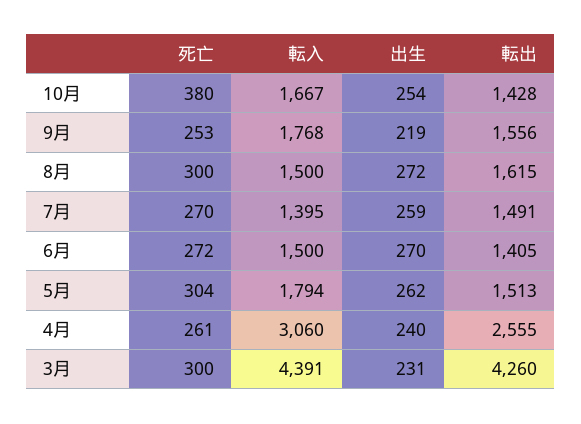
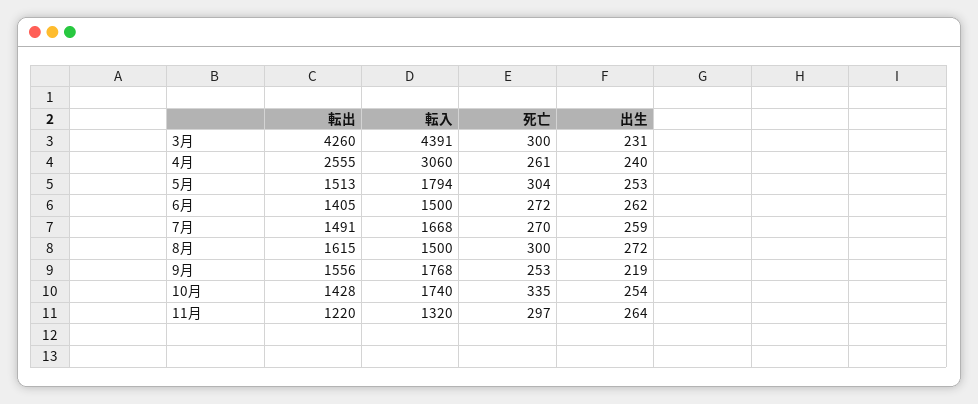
  {
    "死亡": {
-     "10月": 380,
+     "10月": 335,
      "9月": 253,
      "8月": 300,
      "7月": 270,
      "6月": 272,
      "5月": 304,
      "4月": 261,
-     "3月": 300
+     "3月": 300,
+     "11月": 297
    },
    "転入": {
-     "10月": 1667,
+     "10月": 1740,
      "9月": 1768,
      "8月": 1500,
-     "7月": 1395,
+     "7月": 1668,
      "6月": 1500,
      "5月": 1794,
      "4月": 3060,
-     "3月": 4391
+     "3月": 4391,
+     "11月": 1320
    },
    "出生": {
      "10月": 254,
      "9月": 219,
      "8月": 272,
      "7月": 259,
-     "6月": 270,
+     "6月": 262,
-     "5月": 262,
+     "5月": 253,
      "4月": 240,
-     "3月": 231
+     "3月": 231,
+     "11月": 264
    },
    "転出": {
      "10月": 1428,
      "9月": 1556,
      "8月": 1615,
      "7月": 1491,
      "6月": 1405,
      "5月": 1513,
      "4月": 2555,
-     "3月": 4260
+     "3月": 4260,
+     "11月": 1220
    }
  }

